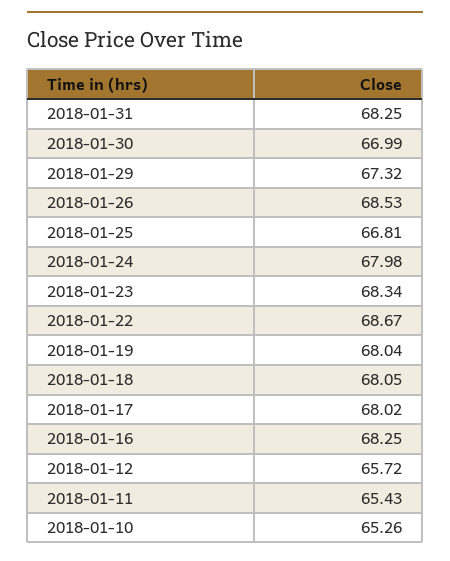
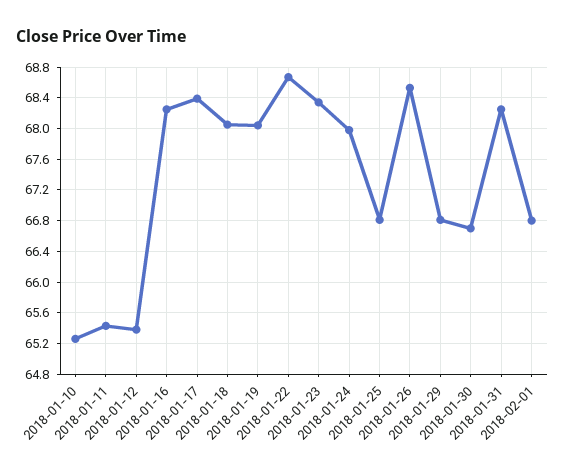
  {
    "2018-01-31": 68.25,
-   "2018-01-30": 66.99,
+   "2018-01-30": 66.7,
-   "2018-01-29": 67.32,
+   "2018-01-29": 66.8,
    "2018-01-26": 68.53,
    "2018-01-25": 66.81,
    "2018-01-24": 67.98,
    "2018-01-23": 68.34,
    "2018-01-22": 68.67,
    "2018-01-19": 68.04,
    "2018-01-18": 68.05,
-   "2018-01-17": 68.02,
+   "2018-01-17": 68.4,
    "2018-01-16": 68.25,
-   "2018-01-12": 65.72,
+   "2018-01-12": 65.4,
    "2018-01-11": 65.43,
-   "2018-01-10": 65.26
+   "2018-01-10": 65.26,
+   "2018-02-01": 66.8
  }

